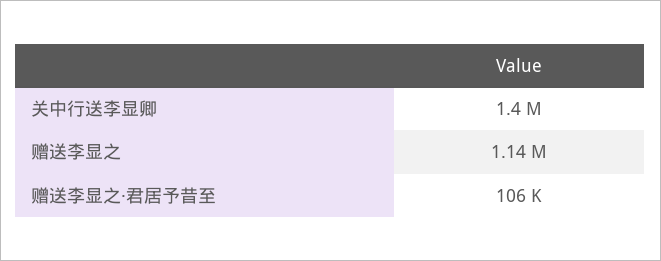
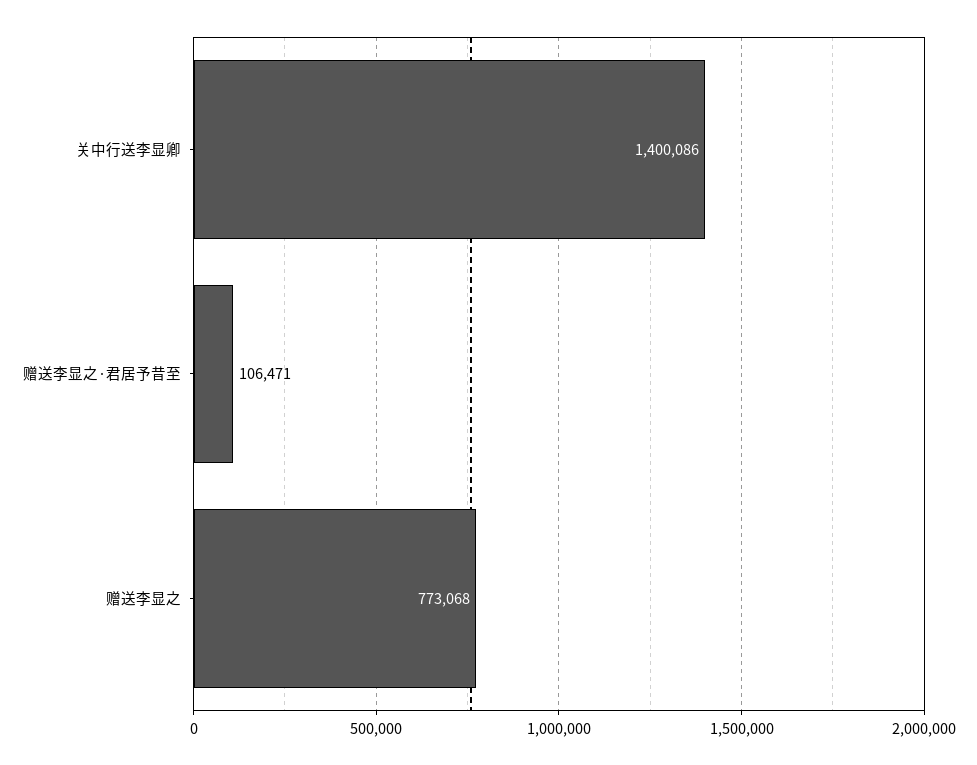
  {
    "关中行送李显卿": 1400086,
-   "赠送李显之": 1140000,
+   "赠送李显之": 773068,
    "赠送李显之·君居予昔至": 106471
  }

